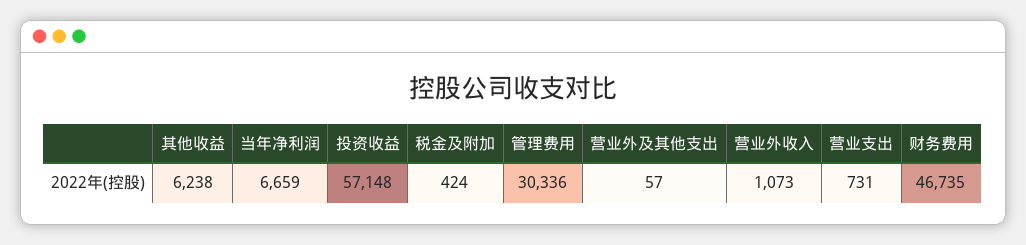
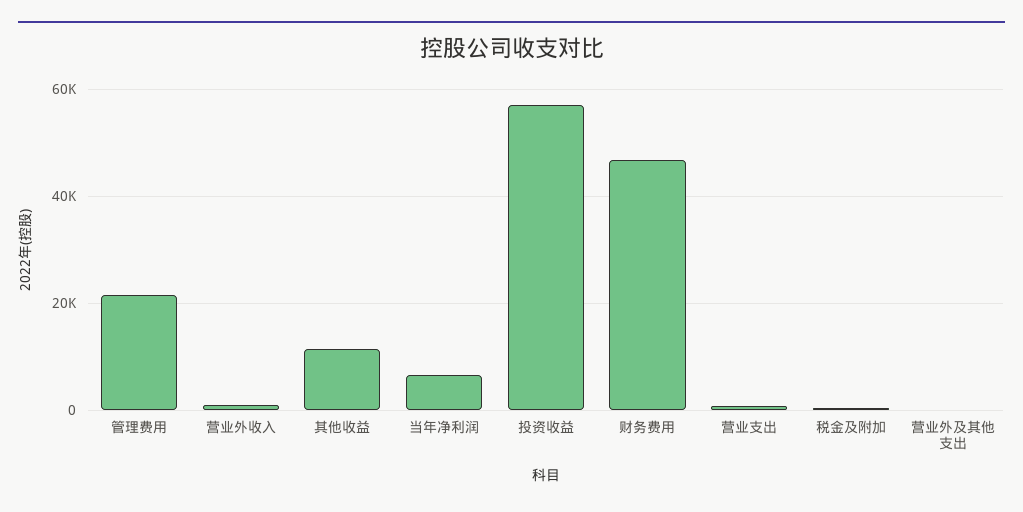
  {
-   "其他收益": 6238,
+   "其他收益": 12000,
    "当年净利润": 6659,
    "投资收益": 57148,
    "税金及附加": 424,
-   "管理费用": 30336,
+   "管理费用": 22000,
    "营业外及其他支出": 57,
    "营业外收入": 1073,
    "营业支出": 731,
    "财务费用": 46735
  }

